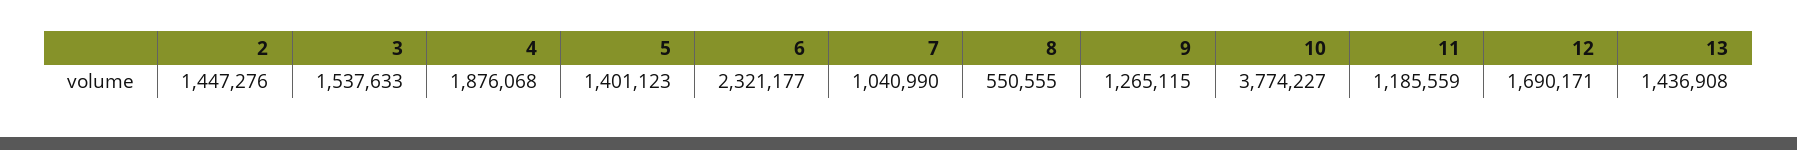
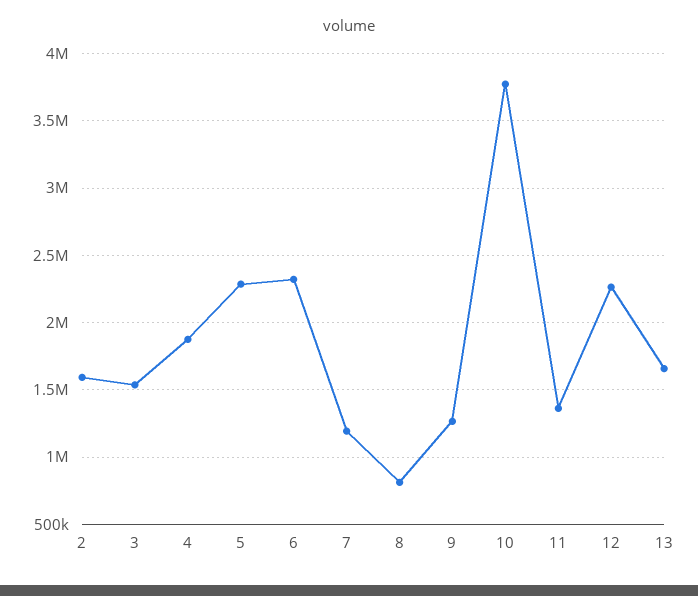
  {
-   "2": 1447276,
+   "2": 1600000,
    "3": 1537633,
    "4": 1876068,
-   "5": 1401123,
+   "5": 2300000,
    "6": 2321177,
-   "7": 1040990,
+   "7": 1200000,
-   "8": 550555,
+   "8": 800000,
    "9": 1265115,
    "10": 3774227,
-   "11": 1185559,
+   "11": 1350000,
-   "12": 1690171,
+   "12": 2250000,
-   "13": 1436908
+   "13": 1650000
  }

